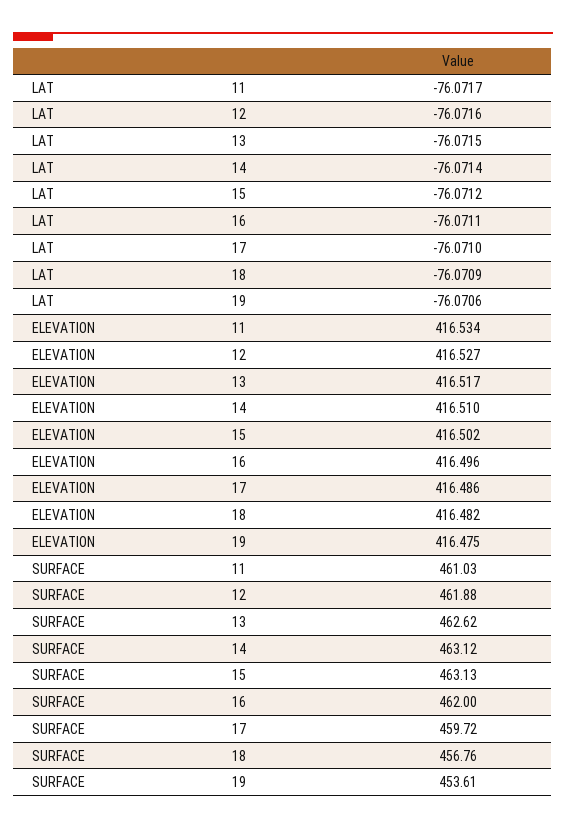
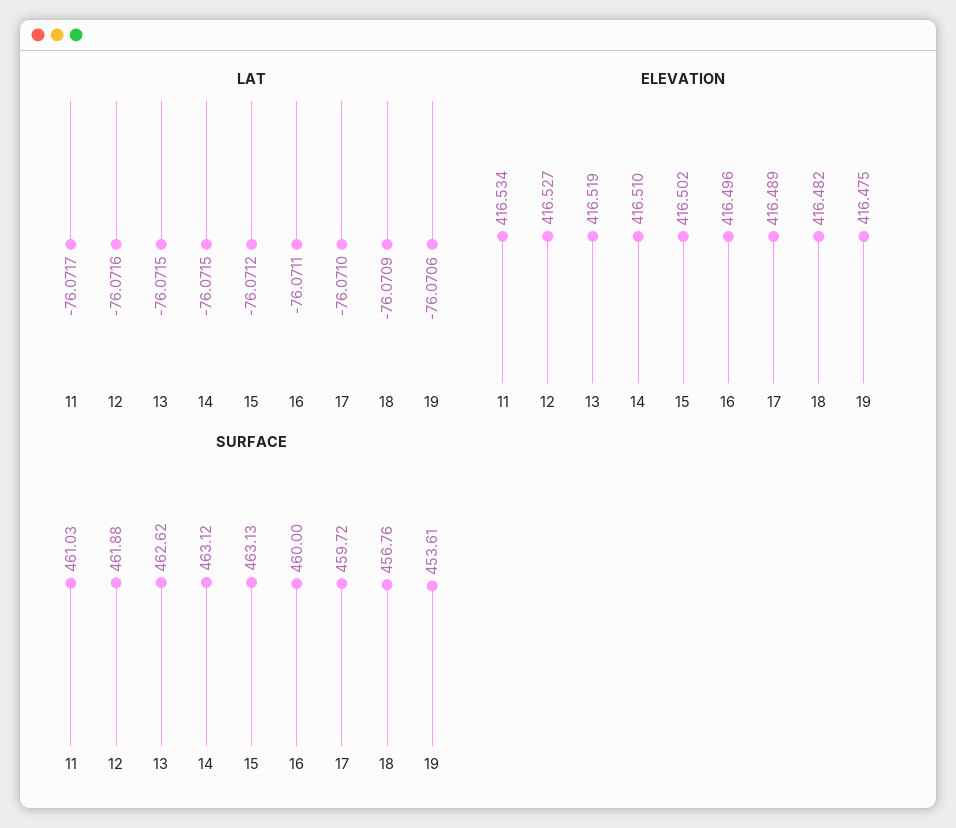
  {
    "LAT": {
      "11": -76.0717,
      "12": -76.0716,
      "13": -76.0715,
-     "14": -76.0714,
+     "14": -76.0715,
      "15": -76.0712,
      "16": -76.0711,
      "17": -76.071,
      "18": -76.0709,
      "19": -76.0706
    },
    "ELEVATION": {
      "11": 416.534,
      "12": 416.527,
-     "13": 416.517,
+     "13": 416.519,
      "14": 416.51,
      "15": 416.502,
      "16": 416.496,
-     "17": 416.486,
+     "17": 416.489,
      "18": 416.482,
      "19": 416.475
    },
    "SURFACE": {
      "11": 461.03,
      "12": 461.88,
      "13": 462.62,
      "14": 463.12,
      "15": 463.13,
-     "16": 462,
+     "16": 460,
      "17": 459.72,
      "18": 456.76,
      "19": 453.61
    }
  }

